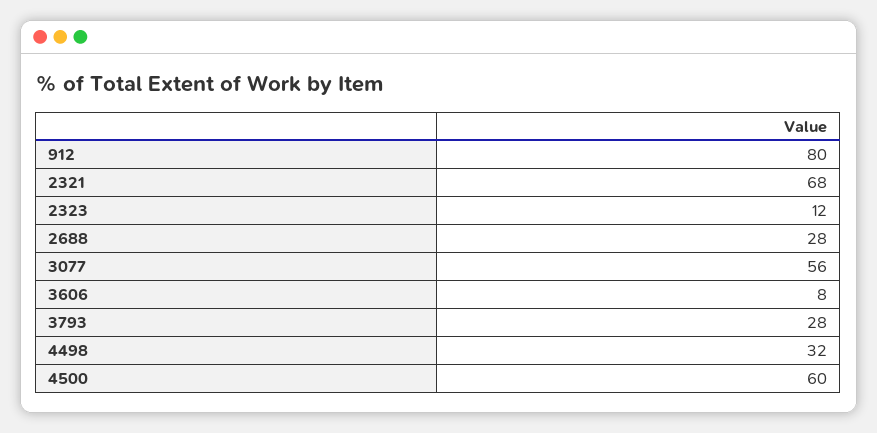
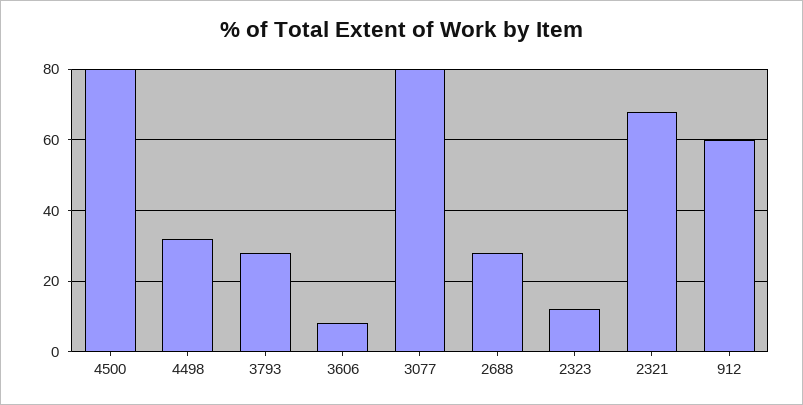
  {
-   "912": 80,
+   "912": 60,
    "2321": 68,
    "2323": 12,
    "2688": 28,
-   "3077": 56,
+   "3077": 80,
    "3606": 8,
    "3793": 28,
    "4498": 32,
-   "4500": 60
+   "4500": 80
  }

